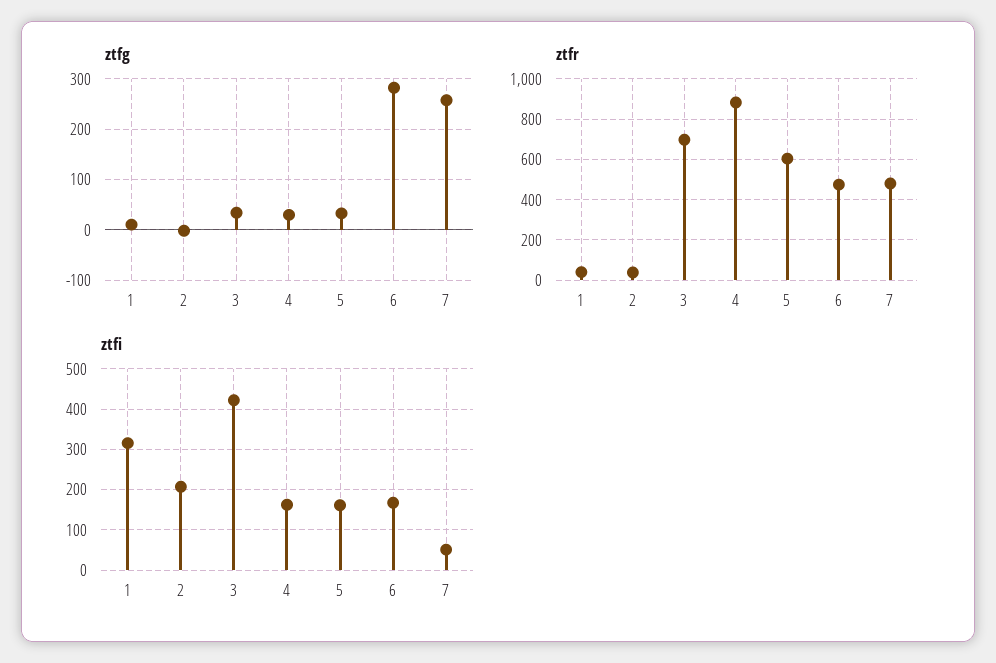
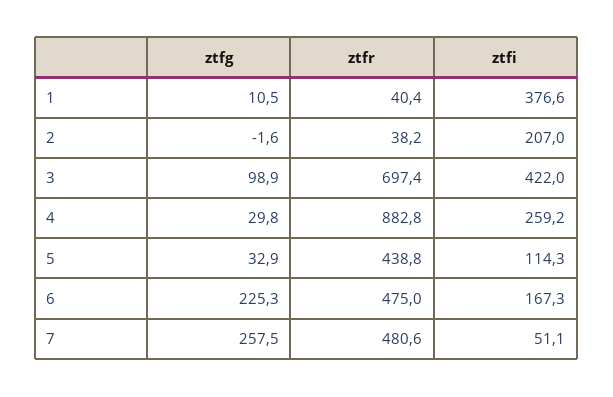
  {
    "ztfg": {
      "1": 10.5,
      "2": -1.6,
-     "3": 40,
+     "3": 98.9,
      "4": 29.8,
      "5": 32.9,
-     "6": 280,
+     "6": 225.3,
      "7": 257.5
    },
    "ztfr": {
      "1": 40.4,
      "2": 38.2,
      "3": 697.4,
      "4": 882.8,
-     "5": 600,
+     "5": 438.8,
      "6": 475,
      "7": 480.6
    },
    "ztfi": {
-     "1": 320,
+     "1": 376.6,
      "2": 207,
      "3": 422,
-     "4": 160,
+     "4": 259.2,
-     "5": 160,
+     "5": 114.3,
      "6": 167.3,
      "7": 51.1
    }
  }

